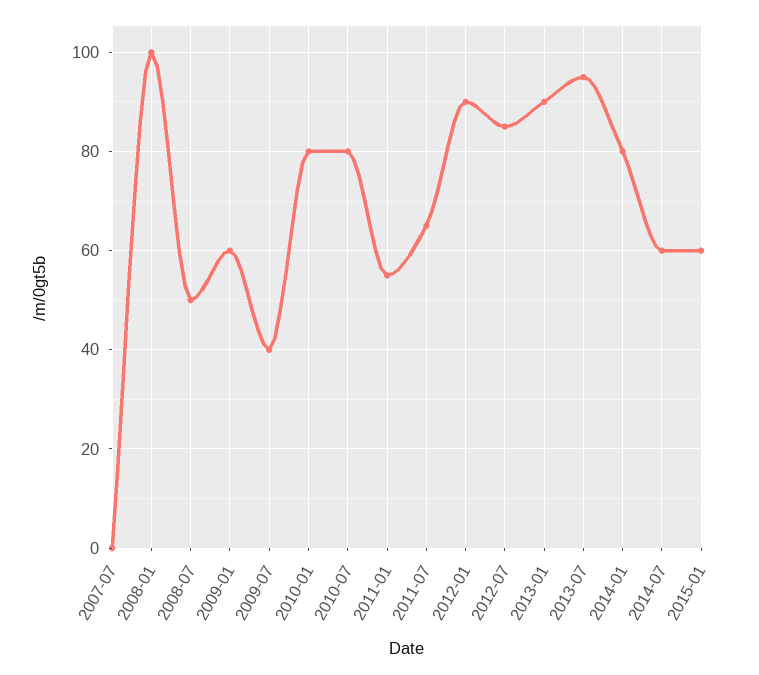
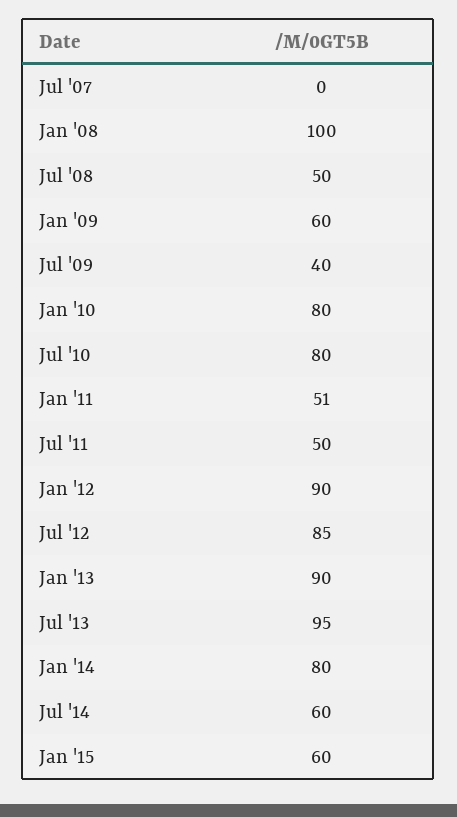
  {
    "2007-07": 0,
    "2008-01": 100,
    "2008-07": 50,
    "2009-01": 60,
    "2009-07": 40,
    "2010-01": 80,
    "2010-07": 80,
-   "2011-01": 55,
+   "2011-01": 51,
-   "2011-07": 65,
+   "2011-07": 50,
    "2012-01": 90,
    "2012-07": 85,
    "2013-01": 90,
    "2013-07": 95,
    "2014-01": 80,
    "2014-07": 60,
    "2015-01": 60
  }

